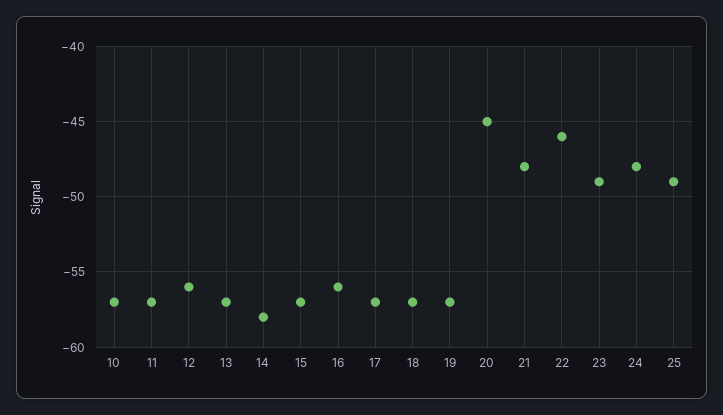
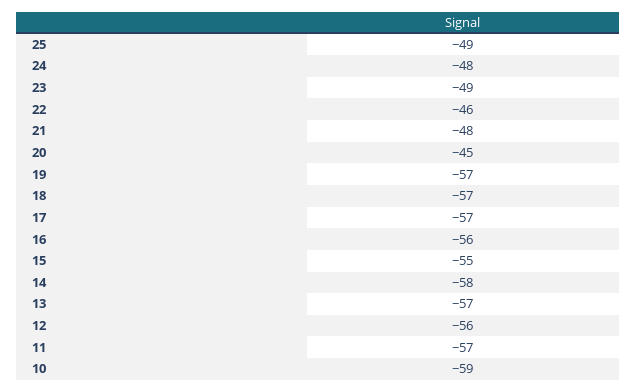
  {
-   "10": -57,
+   "10": -59,
    "11": -57,
    "12": -56,
    "13": -57,
    "14": -58,
-   "15": -57,
+   "15": -55,
    "16": -56,
    "17": -57,
    "18": -57,
    "19": -57,
    "20": -45,
    "21": -48,
    "22": -46,
    "23": -49,
    "24": -48,
    "25": -49
  }

